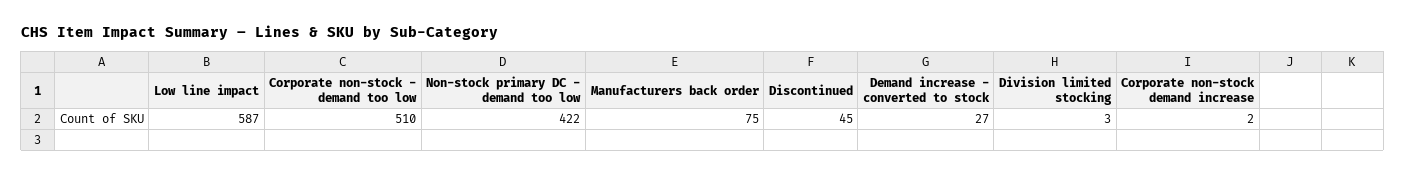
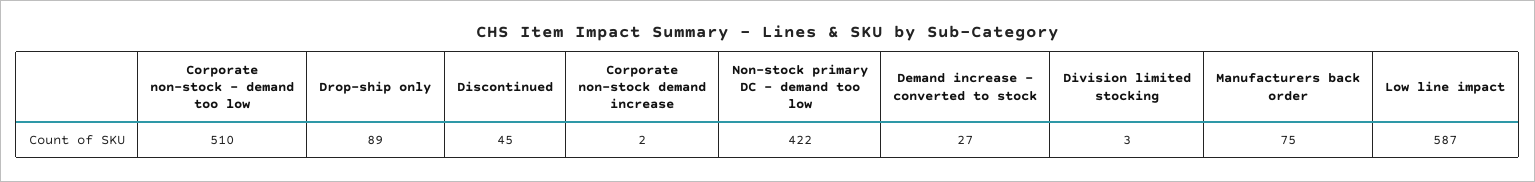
  {
    "Low line impact": 587,
    "Corporate non-stock - demand too low": 510,
    "Non-stock primary DC - demand too low": 422,
    "Manufacturers back order": 75,
    "Discontinued": 45,
    "Demand increase - converted to stock": 27,
    "Division limited stocking": 3,
-   "Corporate non-stock demand increase": 2
+   "Corporate non-stock demand increase": 2,
+   "Drop-ship only": 89
  }

